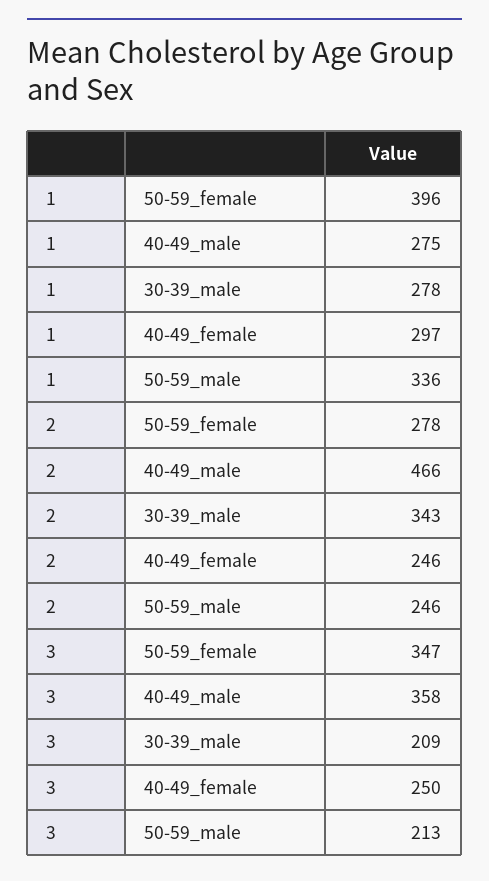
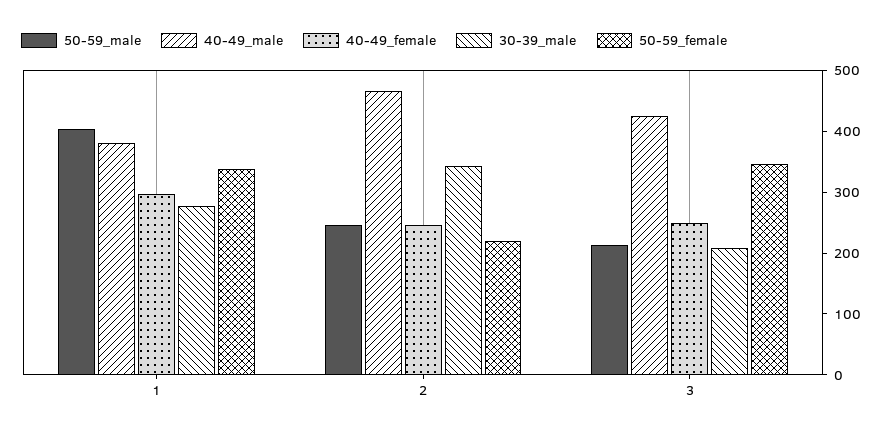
  {
    "50-59_female": {
-     "1": 396,
+     "1": 340,
-     "2": 278,
+     "2": 220,
      "3": 347
    },
    "40-49_male": {
-     "1": 275,
+     "1": 380,
      "2": 466,
-     "3": 358
+     "3": 420
    },
    "30-39_male": {
      "1": 278,
      "2": 343,
      "3": 209
    },
    "40-49_female": {
      "1": 297,
      "2": 246,
      "3": 250
    },
    "50-59_male": {
-     "1": 336,
+     "1": 400,
      "2": 246,
      "3": 213
    }
  }

